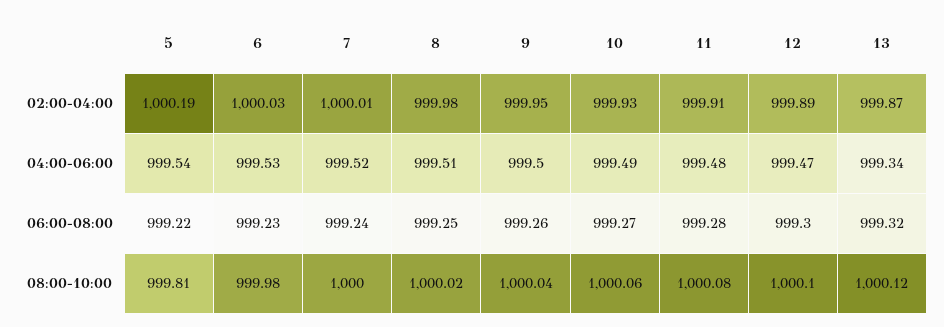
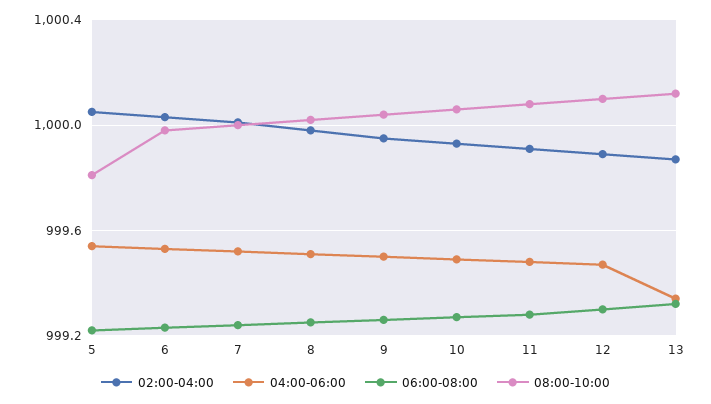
  {
    "02:00-04:00": {
-     "5": 1000.19,
+     "5": 1000.05,
      "6": 1000.03,
      "7": 1000.01,
      "8": 999.98,
      "9": 999.95,
      "10": 999.93,
      "11": 999.91,
      "12": 999.89,
      "13": 999.87
    },
    "04:00-06:00": {
      "5": 999.54,
      "6": 999.53,
      "7": 999.52,
      "8": 999.51,
      "9": 999.5,
      "10": 999.49,
      "11": 999.48,
      "12": 999.47,
      "13": 999.34
    },
    "06:00-08:00": {
      "5": 999.22,
      "6": 999.23,
      "7": 999.24,
      "8": 999.25,
      "9": 999.26,
      "10": 999.27,
      "11": 999.28,
      "12": 999.3,
      "13": 999.32
    },
    "08:00-10:00": {
      "5": 999.81,
      "6": 999.98,
      "7": 1000,
      "8": 1000.02,
      "9": 1000.04,
      "10": 1000.06,
      "11": 1000.08,
      "12": 1000.1,
      "13": 1000.12
    }
  }

